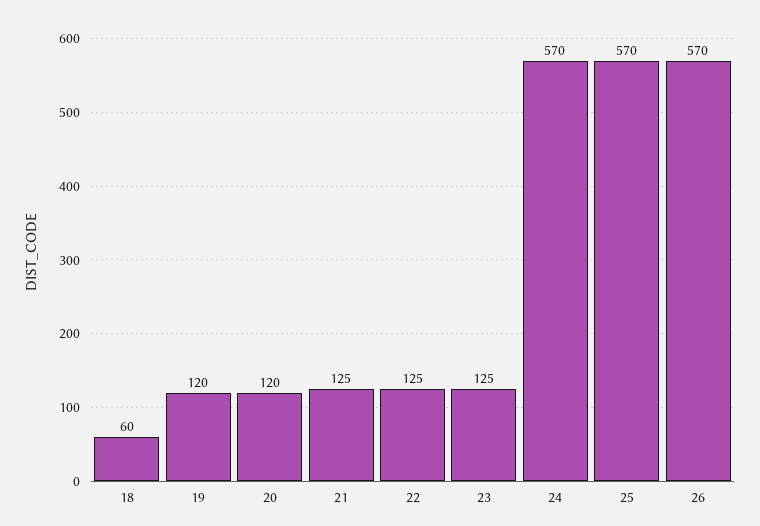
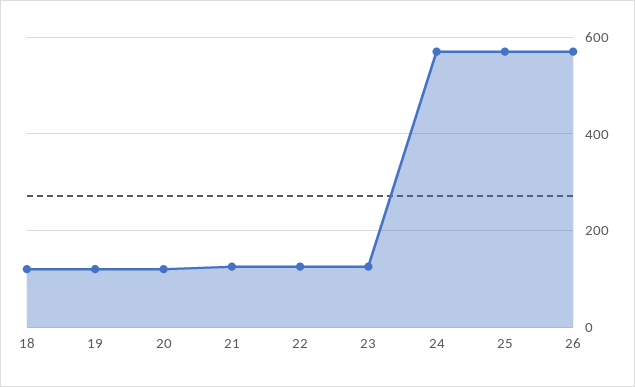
  {
-   "18": 60,
+   "18": 120,
    "19": 120,
    "20": 120,
    "21": 125,
    "22": 125,
    "23": 125,
    "24": 570,
    "25": 570,
    "26": 570
  }

